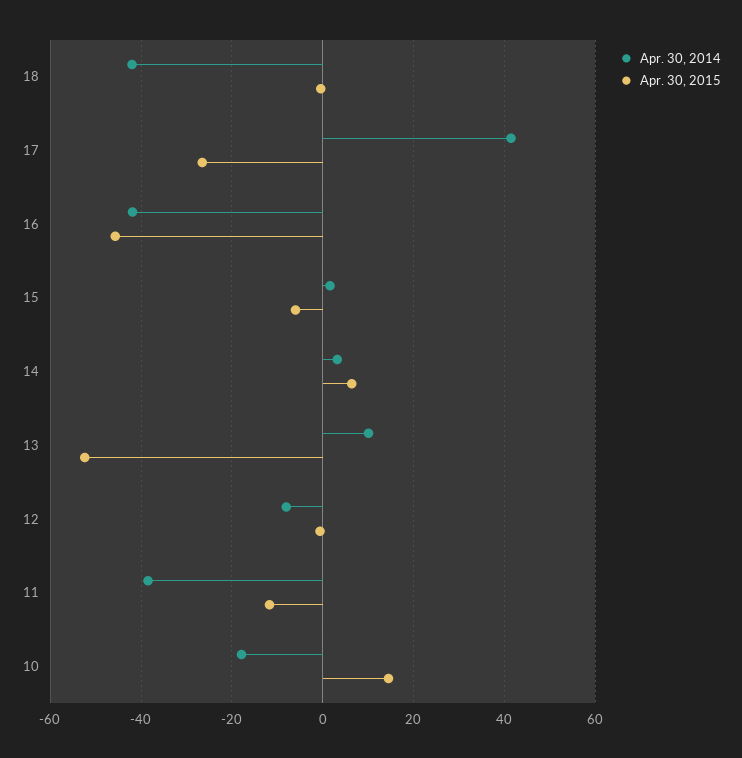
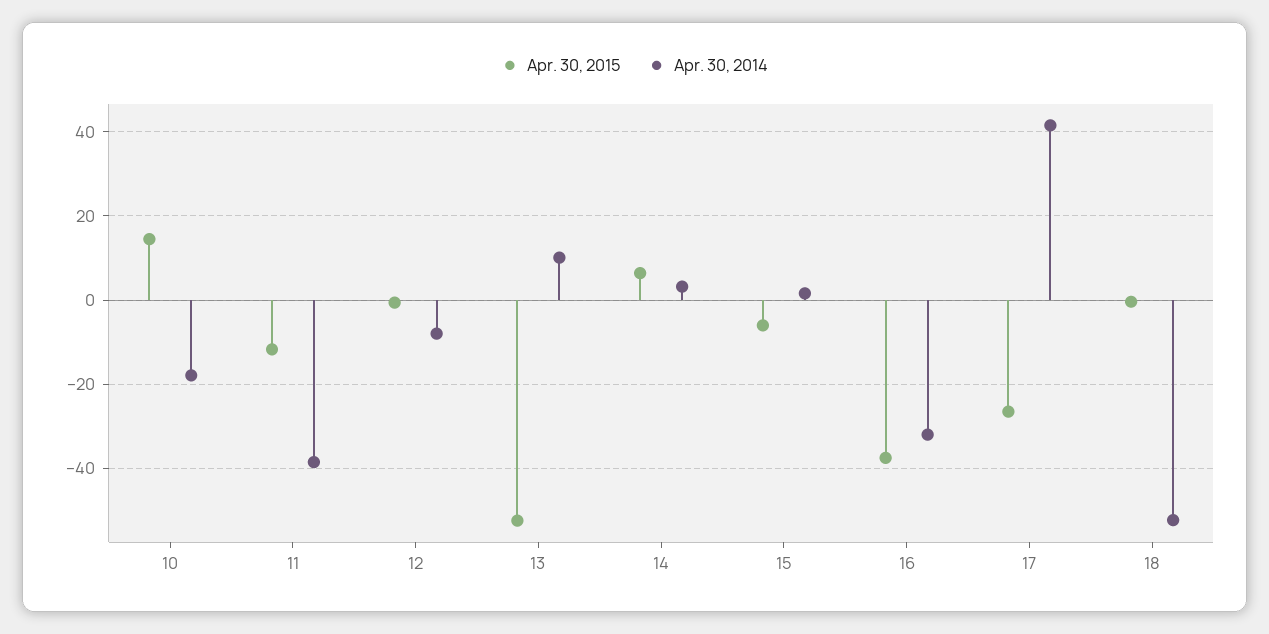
  {
    "Apr. 30, 2014": {
-     "18": -42,
+     "18": -52,
      "17": 42,
-     "16": -42,
+     "16": -32,
      "15": 2,
      "14": 4,
      "13": 10,
      "12": -8,
      "11": -38,
      "10": -18
    },
    "Apr. 30, 2015": {
      "18": 0,
      "17": -26,
-     "16": -46,
+     "16": -38,
      "15": -6,
      "14": 6,
      "13": -52,
      "12": 0,
      "11": -12,
      "10": 14
    }
  }

